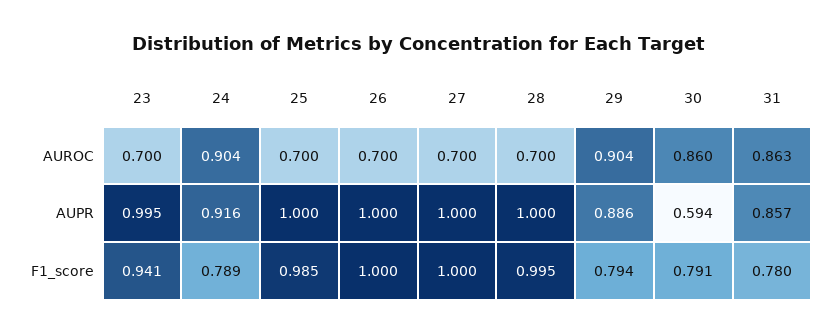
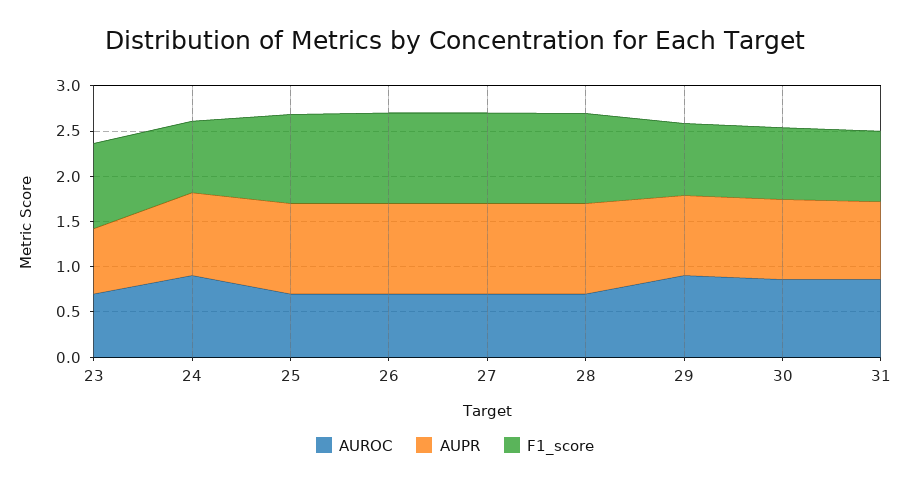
  {
    "AUROC": {
      "23": 0.7,
      "24": 0.904,
      "25": 0.7,
      "26": 0.7,
      "27": 0.7,
      "28": 0.7,
      "29": 0.904,
      "30": 0.86,
      "31": 0.863
    },
    "AUPR": {
-     "23": 0.995,
+     "23": 0.7,
      "24": 0.916,
      "25": 1,
      "26": 1,
      "27": 1,
      "28": 1,
      "29": 0.886,
-     "30": 0.594,
+     "30": 0.9,
      "31": 0.857
    },
    "F1_score": {
      "23": 0.941,
      "24": 0.789,
      "25": 0.985,
      "26": 1,
      "27": 1,
      "28": 0.995,
      "29": 0.794,
      "30": 0.791,
      "31": 0.78
    }
  }

